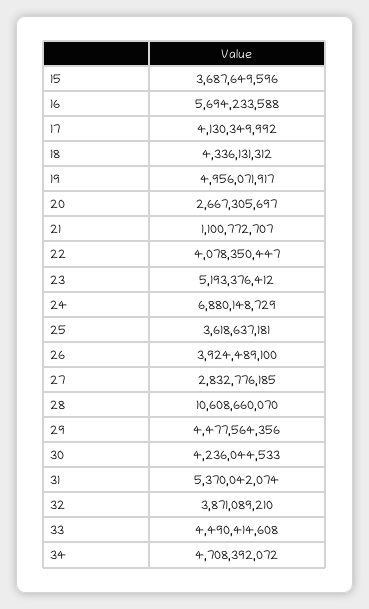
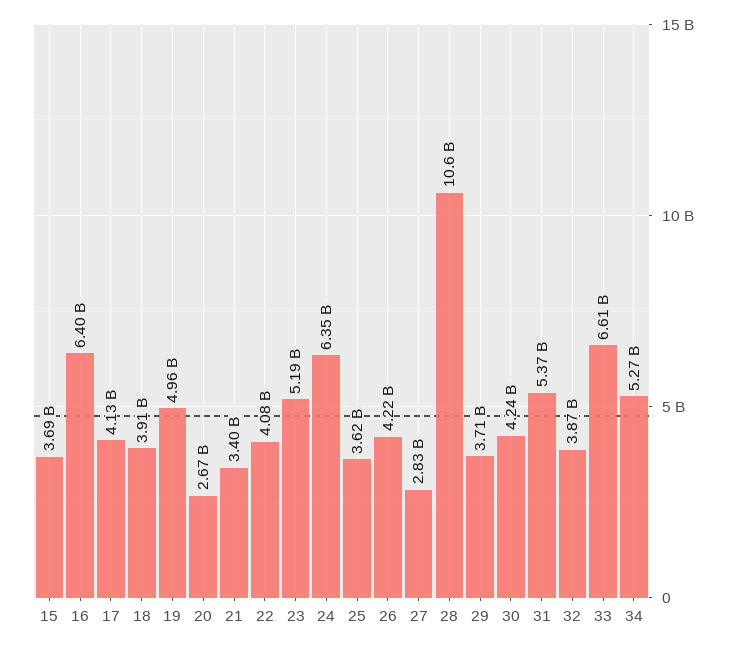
  {
    "15": 3687649596,
-   "16": 5694233588,
+   "16": 6400000000,
    "17": 4130349992,
-   "18": 4336131312,
+   "18": 3910000000,
    "19": 4956071917,
    "20": 2667305697,
-   "21": 1100772707,
+   "21": 3400000000,
    "22": 4078350447,
    "23": 5193376412,
-   "24": 6880148729,
+   "24": 6350000000,
    "25": 3618637181,
-   "26": 3924489100,
+   "26": 4220000000,
    "27": 2832776185,
    "28": 10608660070,
-   "29": 4477564356,
+   "29": 3710000000,
    "30": 4236044533,
    "31": 5370042074,
    "32": 3871089210,
-   "33": 4490414608,
+   "33": 6610000000,
-   "34": 4708392072
+   "34": 5270000000
  }

